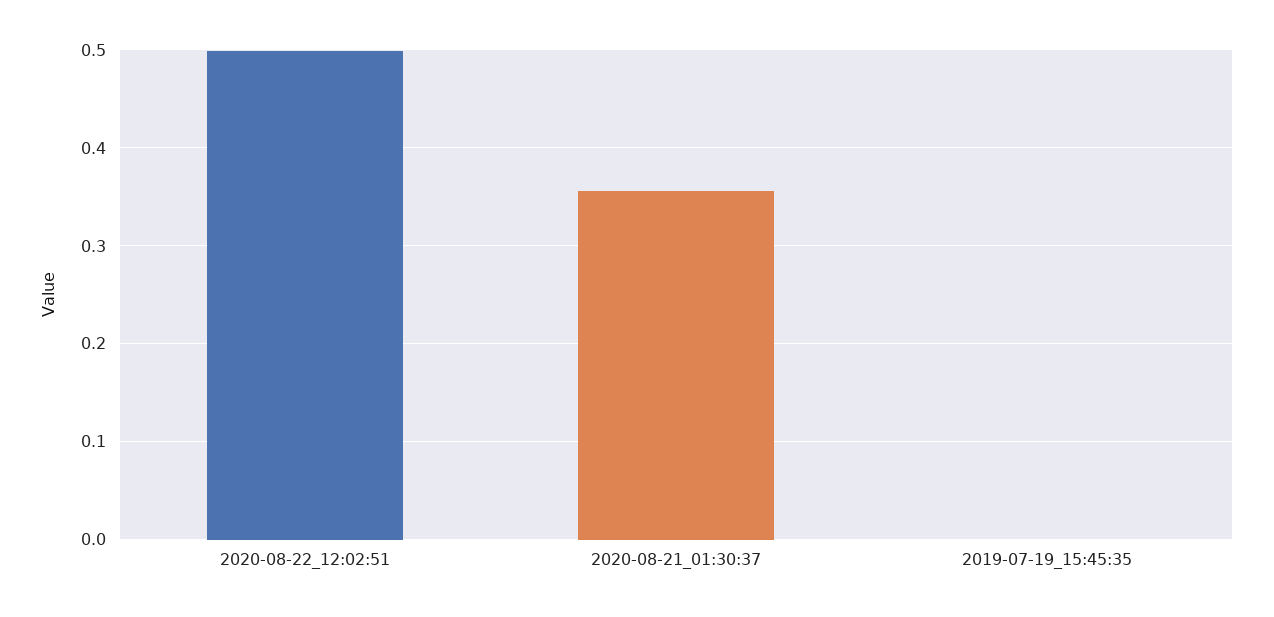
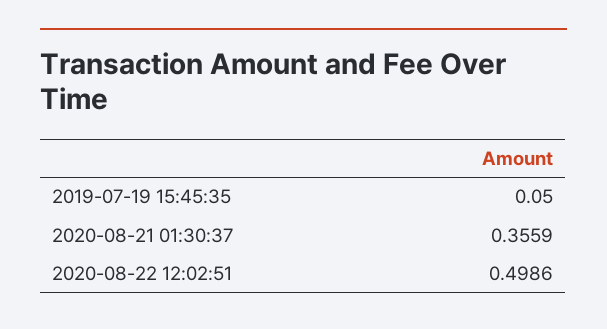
  {
    "2020-08-22_12:02:51": 0.4986,
    "2020-08-21_01:30:37": 0.3559,
-   "2019-07-19_15:45:35": 0
+   "2019-07-19_15:45:35": 0.05
  }

